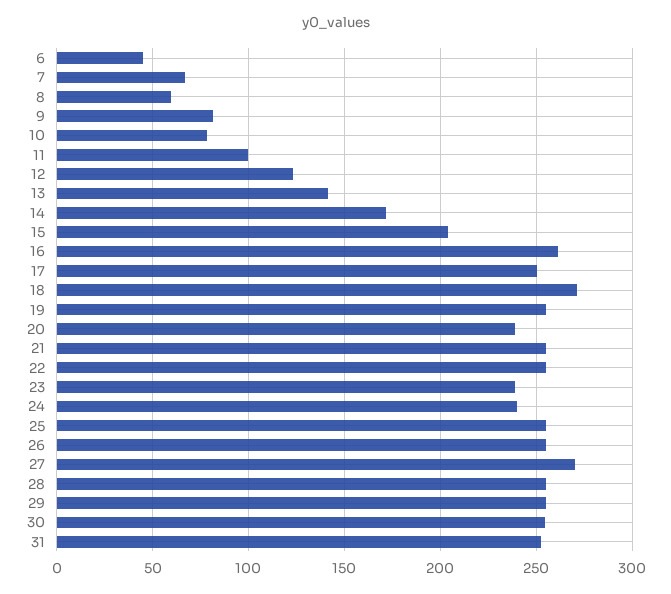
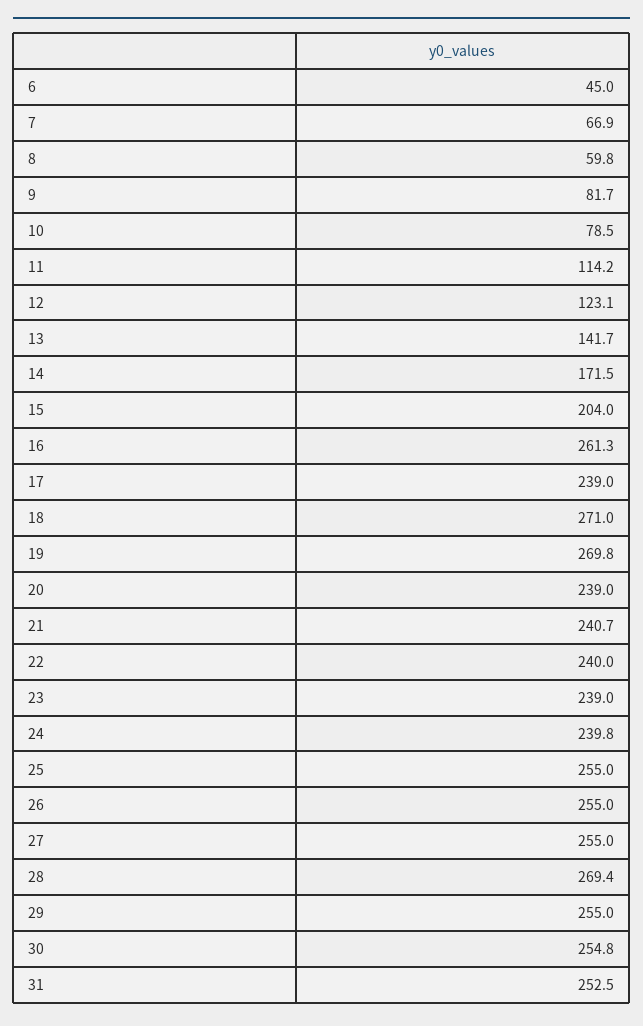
  {
    "6": 45,
    "7": 66.9,
    "8": 59.8,
    "9": 81.7,
    "10": 78.5,
-   "11": 100,
+   "11": 114.2,
    "12": 123.1,
    "13": 141.7,
    "14": 171.5,
    "15": 204,
    "16": 261.3,
-   "17": 250,
+   "17": 239,
    "18": 271,
-   "19": 255,
+   "19": 269.8,
    "20": 239,
-   "21": 255,
+   "21": 240.7,
-   "22": 255,
+   "22": 240,
    "23": 239,
    "24": 239.8,
    "25": 255,
    "26": 255,
-   "27": 270,
+   "27": 255,
-   "28": 255,
+   "28": 269.4,
    "29": 255,
    "30": 254.8,
    "31": 252.5
  }

